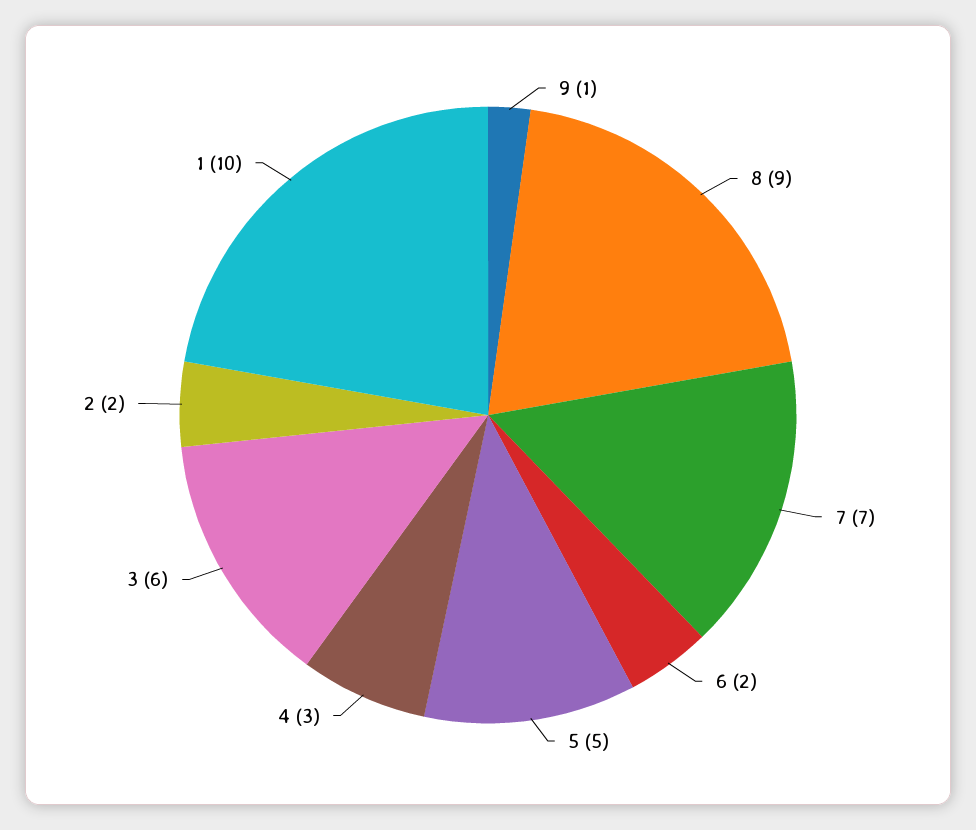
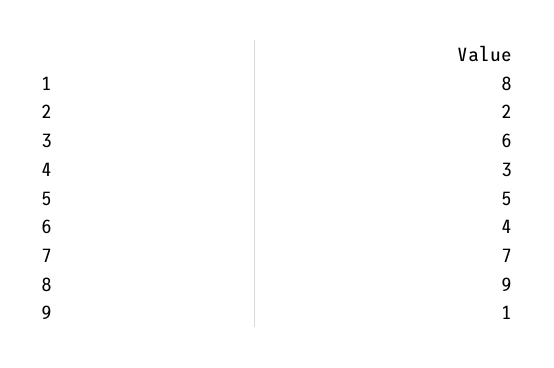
  {
    "9": 1,
    "8": 9,
    "7": 7,
-   "6": 2,
+   "6": 4,
    "5": 5,
    "4": 3,
    "3": 6,
    "2": 2,
-   "1": 10
+   "1": 8
  }

